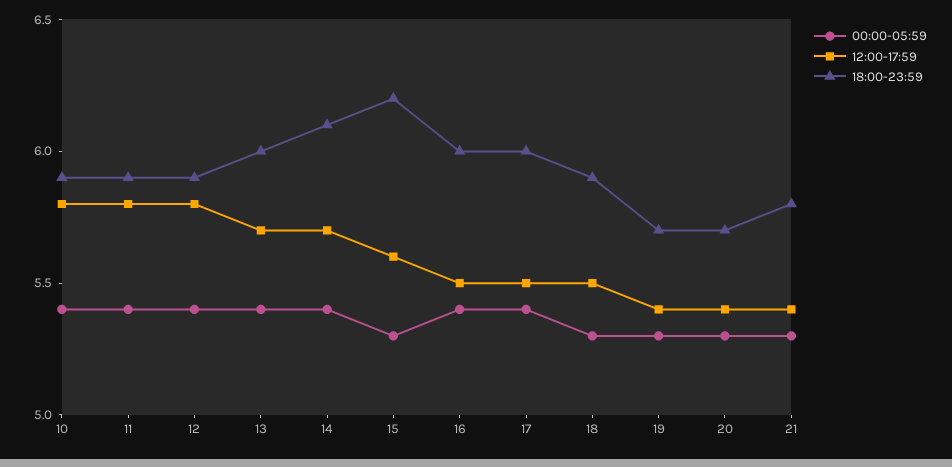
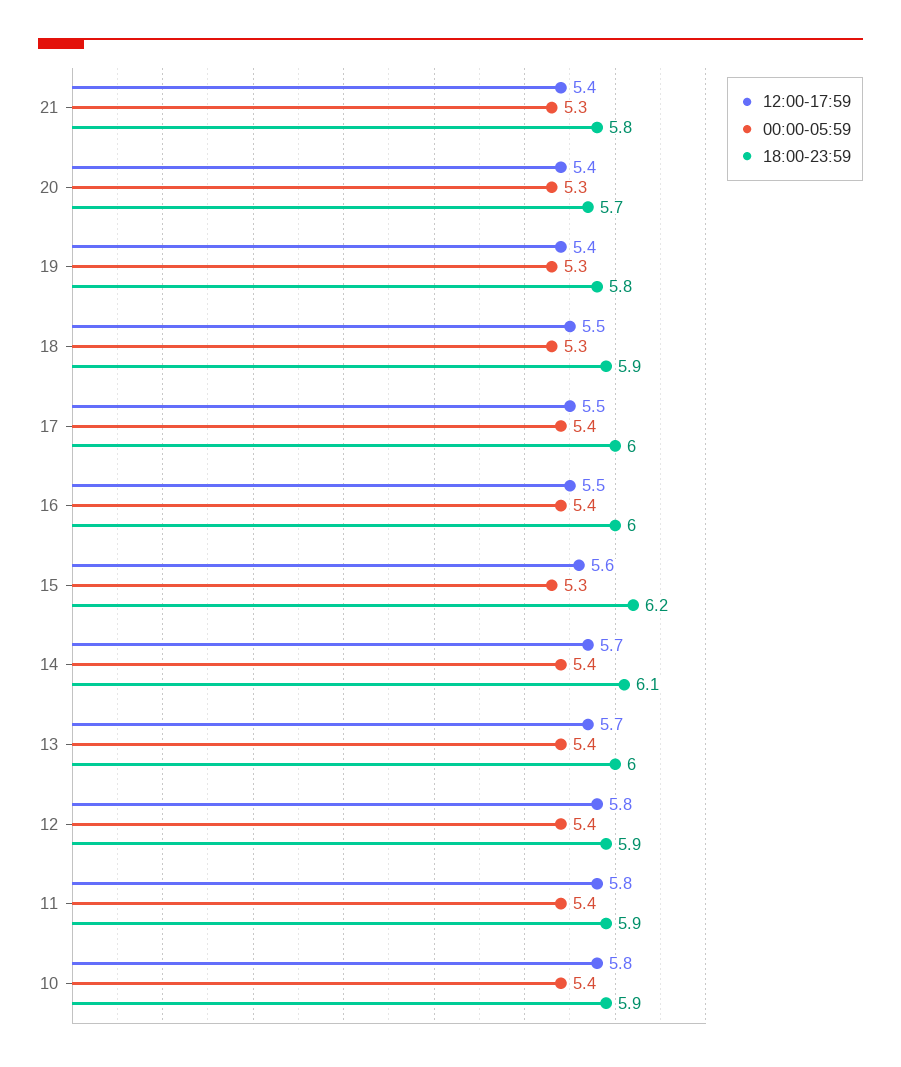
  {
    "00:00-05:59": {
      "10": 5.4,
      "11": 5.4,
      "12": 5.4,
      "13": 5.4,
      "14": 5.4,
      "15": 5.3,
      "16": 5.4,
      "17": 5.4,
      "18": 5.3,
      "19": 5.3,
      "20": 5.3,
      "21": 5.3
    },
    "12:00-17:59": {
      "10": 5.8,
      "11": 5.8,
      "12": 5.8,
      "13": 5.7,
      "14": 5.7,
      "15": 5.6,
      "16": 5.5,
      "17": 5.5,
      "18": 5.5,
      "19": 5.4,
      "20": 5.4,
      "21": 5.4
    },
    "18:00-23:59": {
      "10": 5.9,
      "11": 5.9,
      "12": 5.9,
      "13": 6,
      "14": 6.1,
      "15": 6.2,
      "16": 6,
      "17": 6,
      "18": 5.9,
-     "19": 5.7,
+     "19": 5.8,
      "20": 5.7,
      "21": 5.8
    }
  }

